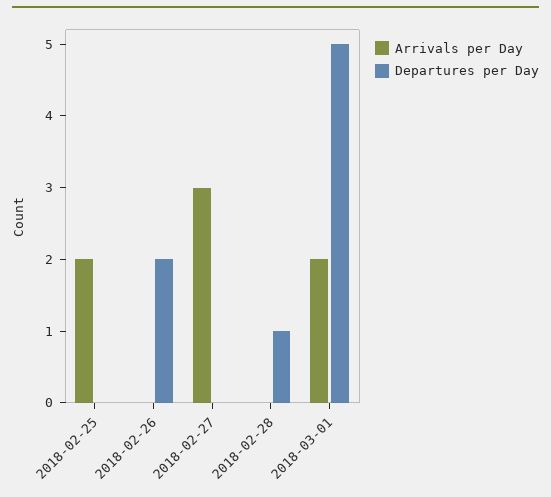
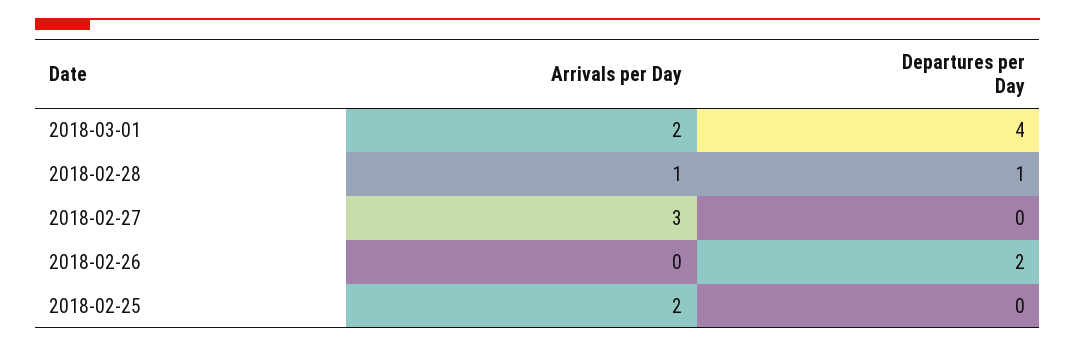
  {
    "Arrivals per Day": {
      "2018-02-25": 2,
      "2018-02-26": 0,
      "2018-02-27": 3,
-     "2018-02-28": 0,
+     "2018-02-28": 1,
      "2018-03-01": 2
    },
    "Departures per Day": {
      "2018-02-25": 0,
      "2018-02-26": 2,
      "2018-02-27": 0,
      "2018-02-28": 1,
-     "2018-03-01": 5
+     "2018-03-01": 4
    }
  }

